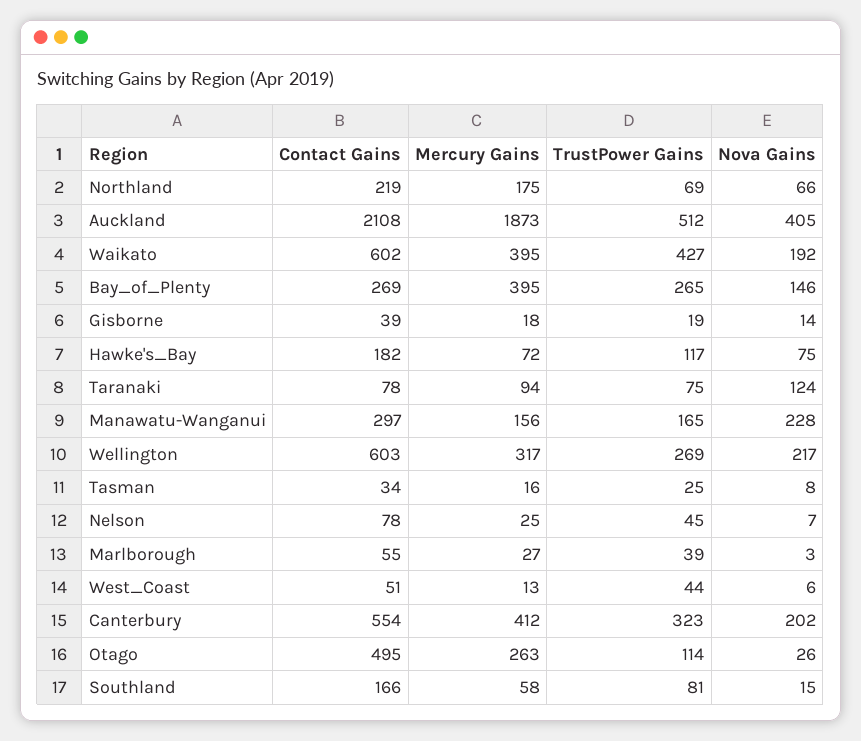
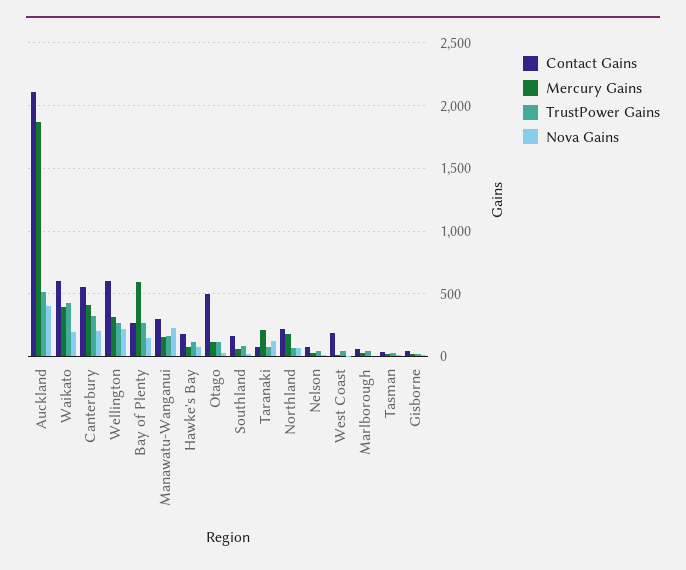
  {
    "Contact Gains": {
      "Northland": 219,
      "Auckland": 2108,
      "Waikato": 602,
      "Bay_of_Plenty": 269,
      "Gisborne": 39,
      "Hawke's_Bay": 182,
      "Taranaki": 78,
      "Manawatu-Wanganui": 297,
      "Wellington": 603,
      "Tasman": 34,
      "Nelson": 78,
      "Marlborough": 55,
-     "West_Coast": 51,
+     "West_Coast": 200,
      "Canterbury": 554,
      "Otago": 495,
      "Southland": 166
    },
    "Mercury Gains": {
      "Northland": 175,
      "Auckland": 1873,
      "Waikato": 395,
-     "Bay_of_Plenty": 395,
+     "Bay_of_Plenty": 600,
      "Gisborne": 18,
      "Hawke's_Bay": 72,
-     "Taranaki": 94,
+     "Taranaki": 200,
      "Manawatu-Wanganui": 156,
      "Wellington": 317,
      "Tasman": 16,
      "Nelson": 25,
      "Marlborough": 27,
      "West_Coast": 13,
      "Canterbury": 412,
-     "Otago": 263,
+     "Otago": 100,
      "Southland": 58
    },
    "TrustPower Gains": {
      "Northland": 69,
      "Auckland": 512,
      "Waikato": 427,
      "Bay_of_Plenty": 265,
      "Gisborne": 19,
      "Hawke's_Bay": 117,
      "Taranaki": 75,
      "Manawatu-Wanganui": 165,
      "Wellington": 269,
      "Tasman": 25,
      "Nelson": 45,
      "Marlborough": 39,
      "West_Coast": 44,
      "Canterbury": 323,
      "Otago": 114,
      "Southland": 81
    },
    "Nova Gains": {
      "Northland": 66,
      "Auckland": 405,
      "Waikato": 192,
      "Bay_of_Plenty": 146,
      "Gisborne": 14,
      "Hawke's_Bay": 75,
      "Taranaki": 124,
      "Manawatu-Wanganui": 228,
      "Wellington": 217,
      "Tasman": 8,
      "Nelson": 7,
      "Marlborough": 3,
      "West_Coast": 6,
      "Canterbury": 202,
      "Otago": 26,
      "Southland": 15
    }
  }

